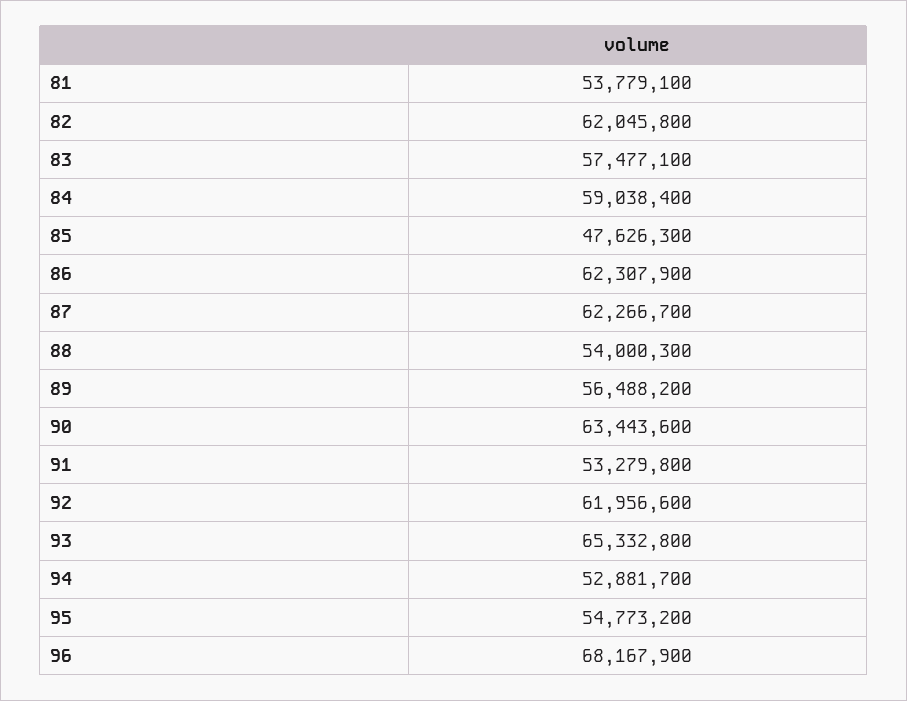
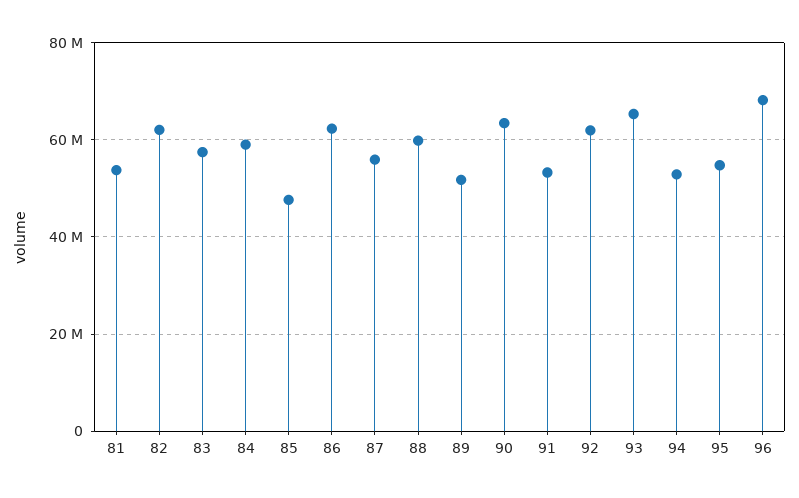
  {
    "81": 53779100,
    "82": 62045800,
    "83": 57477100,
    "84": 59038400,
    "85": 47626300,
    "86": 62307900,
-   "87": 62266700,
+   "87": 56000000,
-   "88": 54000300,
+   "88": 60000000,
-   "89": 56488200,
+   "89": 52000000,
    "90": 63443600,
    "91": 53279800,
    "92": 61956600,
    "93": 65332800,
    "94": 52881700,
    "95": 54773200,
    "96": 68167900
  }

